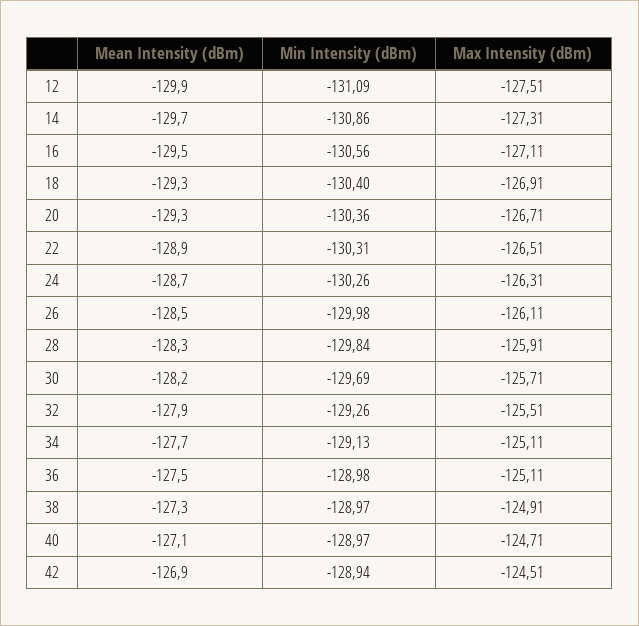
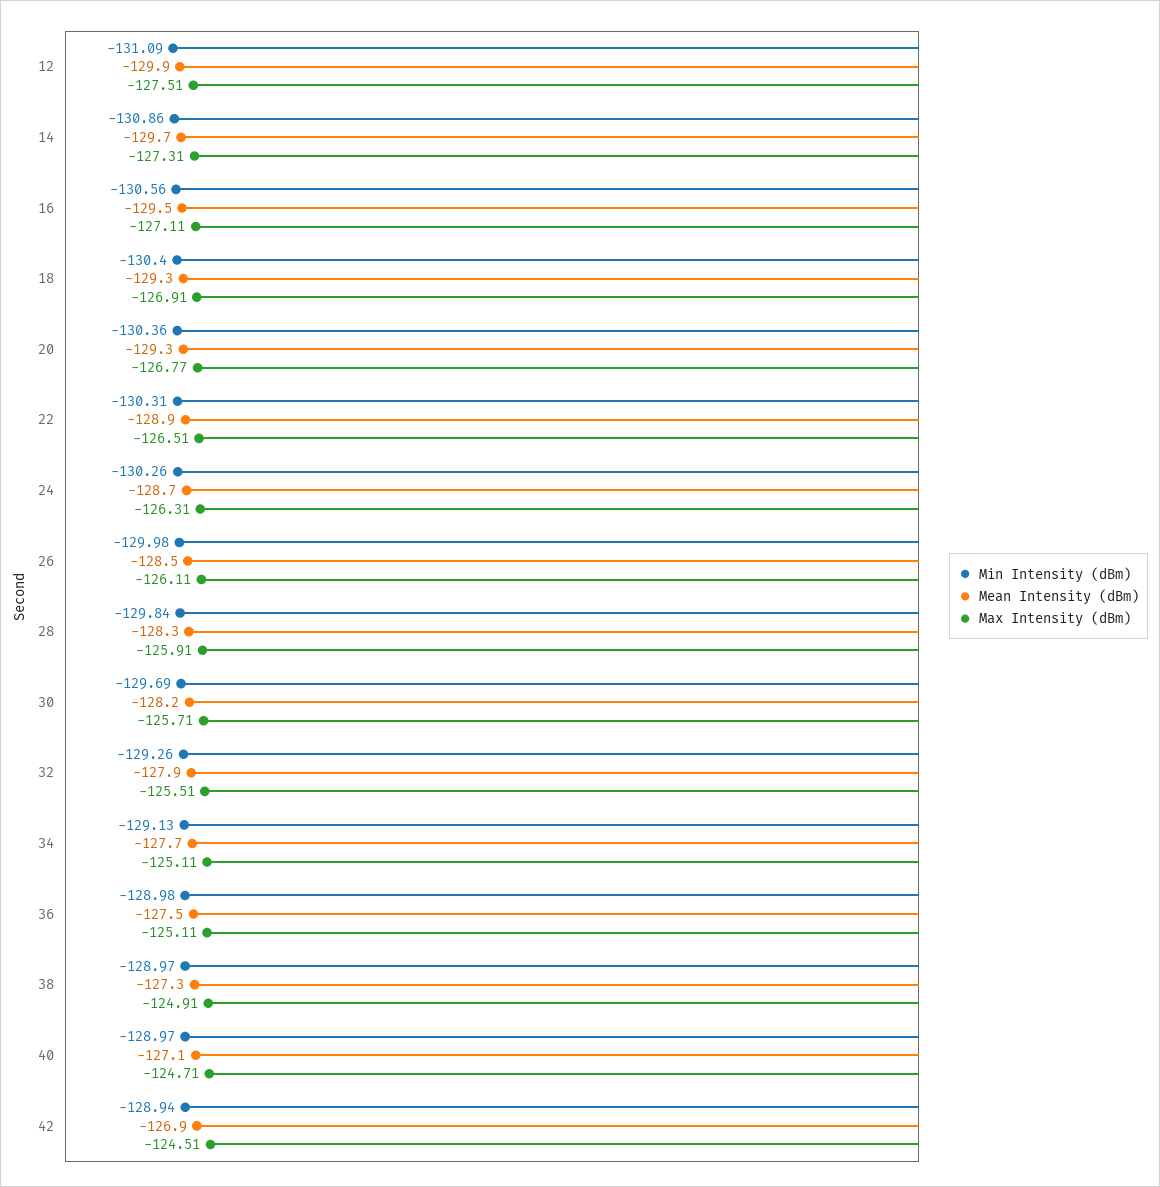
  {
    "Mean Intensity (dBm)": {
      "12": -129.9,
      "14": -129.7,
      "16": -129.5,
      "18": -129.3,
      "20": -129.3,
      "22": -128.9,
      "24": -128.7,
      "26": -128.5,
      "28": -128.3,
      "30": -128.2,
      "32": -127.9,
      "34": -127.7,
      "36": -127.5,
      "38": -127.3,
      "40": -127.1,
      "42": -126.9
    },
    "Min Intensity (dBm)": {
      "12": -131.09,
      "14": -130.86,
      "16": -130.56,
      "18": -130.4,
      "20": -130.36,
      "22": -130.31,
      "24": -130.26,
      "26": -129.98,
      "28": -129.84,
      "30": -129.69,
      "32": -129.26,
      "34": -129.13,
      "36": -128.98,
      "38": -128.97,
      "40": -128.97,
      "42": -128.94
    },
    "Max Intensity (dBm)": {
      "12": -127.51,
      "14": -127.31,
      "16": -127.11,
      "18": -126.91,
-     "20": -126.71,
+     "20": -126.77,
      "22": -126.51,
      "24": -126.31,
      "26": -126.11,
      "28": -125.91,
      "30": -125.71,
      "32": -125.51,
      "34": -125.11,
      "36": -125.11,
      "38": -124.91,
      "40": -124.71,
      "42": -124.51
    }
  }

